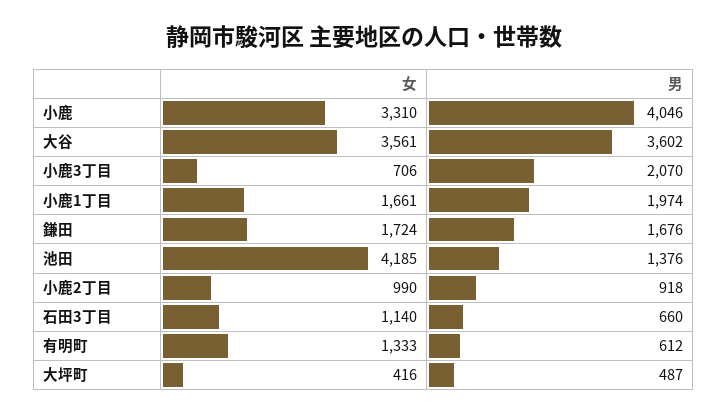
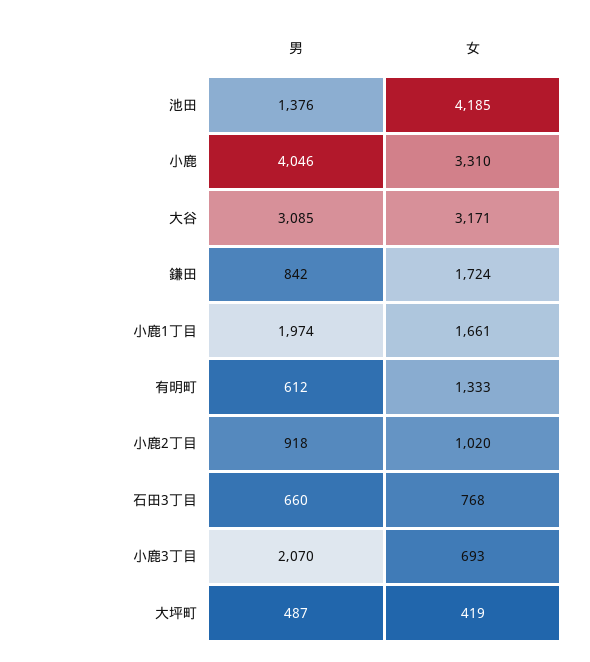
  {
    "女": {
      "小鹿": 3310,
-     "大谷": 3561,
+     "大谷": 3171,
-     "小鹿3丁目": 706,
+     "小鹿3丁目": 693,
      "小鹿1丁目": 1661,
      "鎌田": 1724,
      "池田": 4185,
-     "小鹿2丁目": 990,
+     "小鹿2丁目": 1020,
-     "石田3丁目": 1140,
+     "石田3丁目": 768,
      "有明町": 1333,
-     "大坪町": 416
+     "大坪町": 419
    },
    "男": {
      "小鹿": 4046,
-     "大谷": 3602,
+     "大谷": 3085,
      "小鹿3丁目": 2070,
      "小鹿1丁目": 1974,
-     "鎌田": 1676,
+     "鎌田": 842,
      "池田": 1376,
      "小鹿2丁目": 918,
      "石田3丁目": 660,
      "有明町": 612,
      "大坪町": 487
    }
  }

